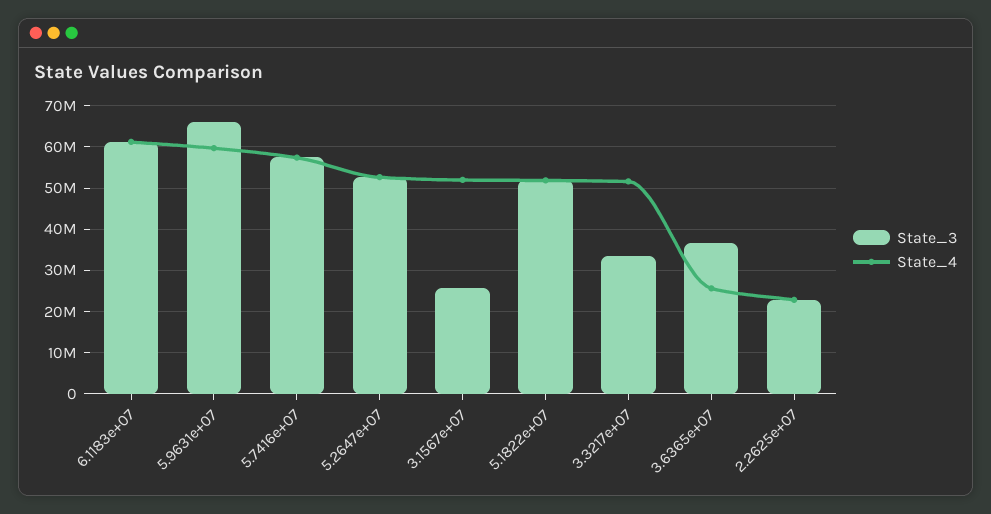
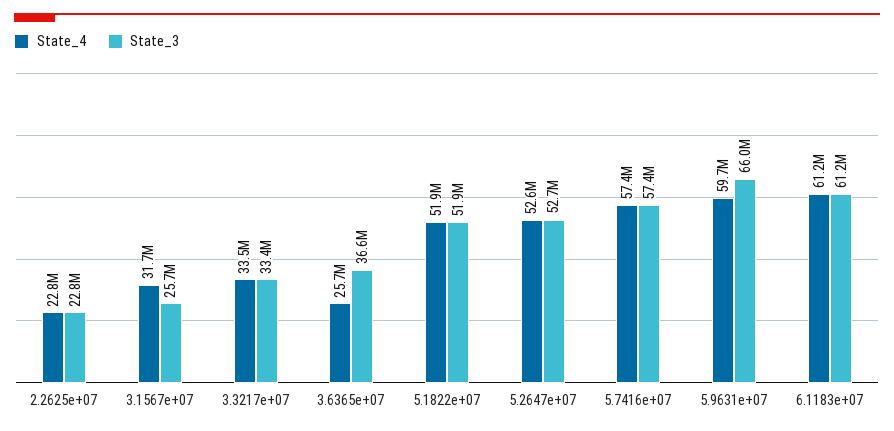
  {
    "State_3": {
      "6.1183e+07": 61200000,
      "5.9631e+07": 66000000,
      "5.7416e+07": 57400000,
      "5.2647e+07": 52700000,
      "3.1567e+07": 25700000,
      "5.1822e+07": 51900000,
      "3.3217e+07": 33400000,
      "3.6365e+07": 36600000,
      "2.2625e+07": 22800000
    },
    "State_4": {
      "6.1183e+07": 61200000,
      "5.9631e+07": 59700000,
      "5.7416e+07": 57400000,
      "5.2647e+07": 52600000,
-     "3.1567e+07": 52000000,
+     "3.1567e+07": 31700000,
      "5.1822e+07": 51900000,
-     "3.3217e+07": 52000000,
+     "3.3217e+07": 33500000,
      "3.6365e+07": 25700000,
      "2.2625e+07": 22800000
    }
  }

